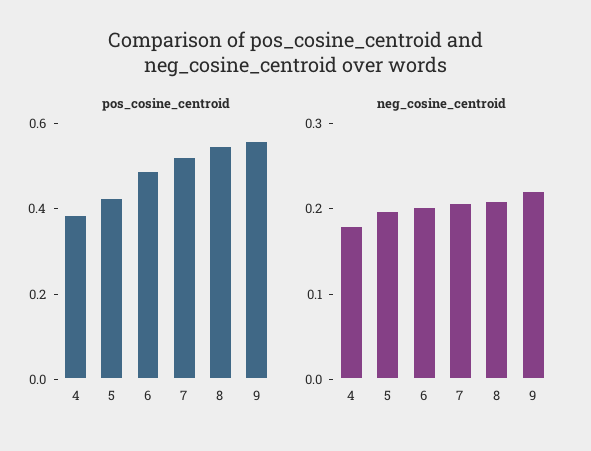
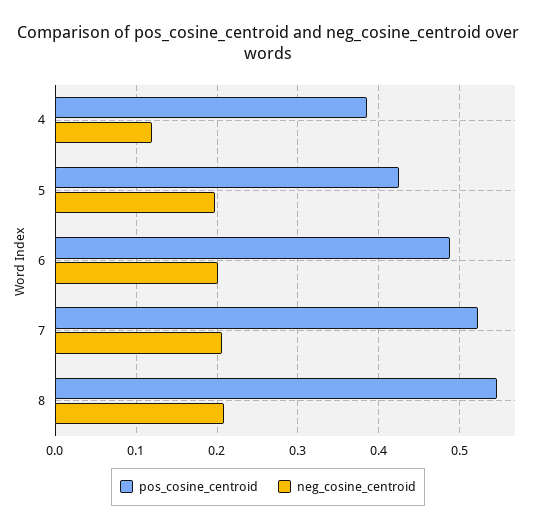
  {
    "pos_cosine_centroid": {
      "4": 0.39,
      "5": 0.43,
      "6": 0.49,
      "7": 0.52,
-     "8": 0.55,
+     "8": 0.55
-     "9": 0.55
    },
    "neg_cosine_centroid": {
-     "4": 0.18,
+     "4": 0.12,
      "5": 0.2,
      "6": 0.2,
      "7": 0.21,
-     "8": 0.21,
+     "8": 0.21
-     "9": 0.22
    }
  }

